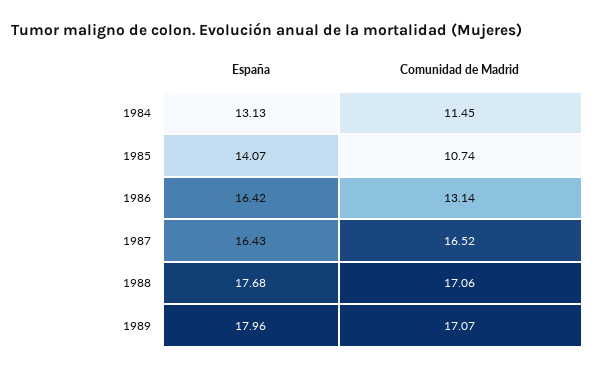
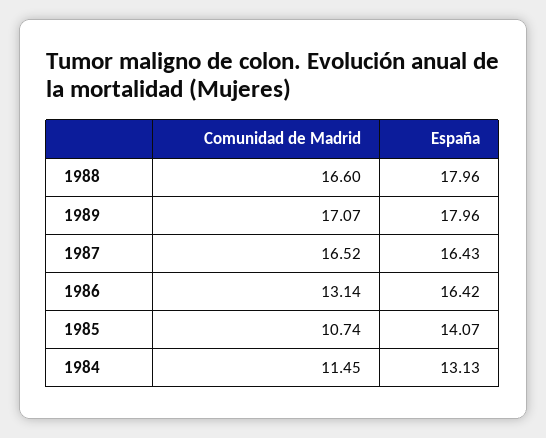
  {
    "España": {
      "1984": 13.13,
      "1985": 14.07,
      "1986": 16.42,
      "1987": 16.43,
-     "1988": 17.68,
+     "1988": 17.96,
      "1989": 17.96
    },
    "Comunidad de Madrid": {
      "1984": 11.45,
      "1985": 10.74,
      "1986": 13.14,
      "1987": 16.52,
-     "1988": 17.06,
+     "1988": 16.6,
      "1989": 17.07
    }
  }

